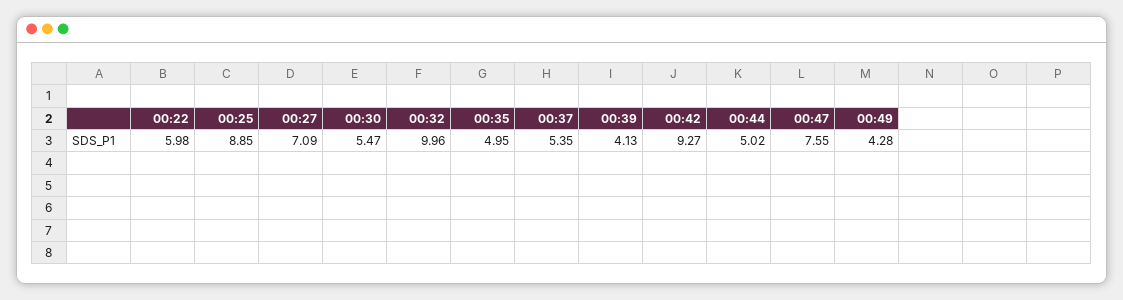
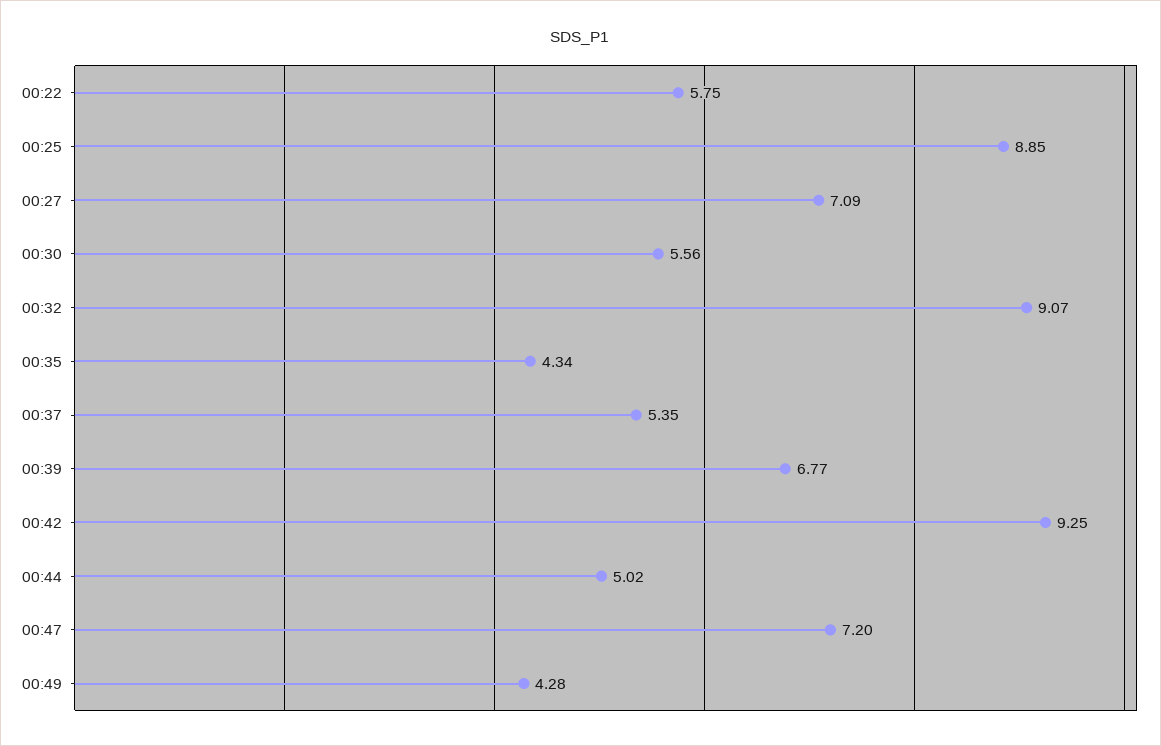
  {
-   "00:22": 5.98,
+   "00:22": 5.75,
    "00:25": 8.85,
    "00:27": 7.09,
-   "00:30": 5.47,
+   "00:30": 5.56,
-   "00:32": 9.96,
+   "00:32": 9.07,
-   "00:35": 4.95,
+   "00:35": 4.34,
    "00:37": 5.35,
-   "00:39": 4.13,
+   "00:39": 6.77,
-   "00:42": 9.27,
+   "00:42": 9.25,
    "00:44": 5.02,
-   "00:47": 7.55,
+   "00:47": 7.2,
    "00:49": 4.28
  }

